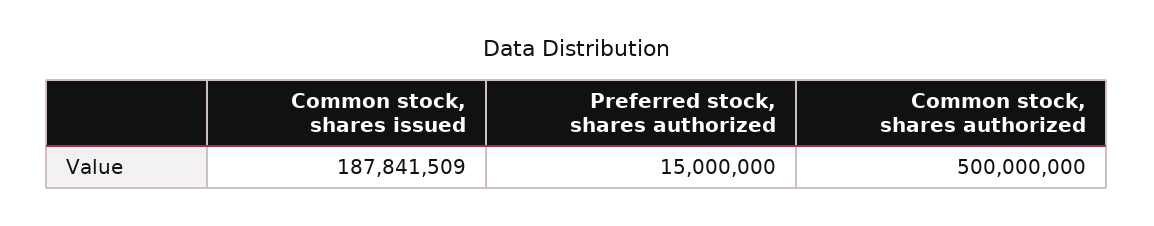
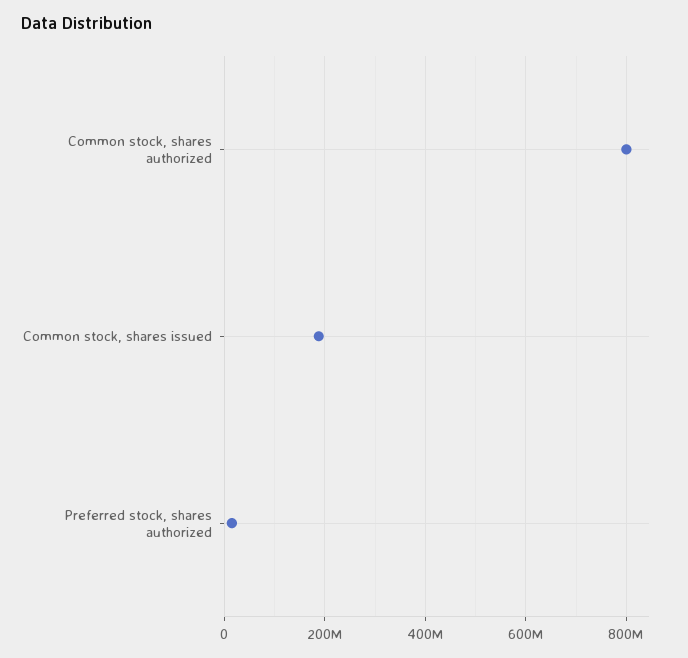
  {
    "Common stock, shares issued": 187841509,
    "Preferred stock, shares authorized": 15000000,
-   "Common stock, shares authorized": 500000000
+   "Common stock, shares authorized": 800000000
  }

